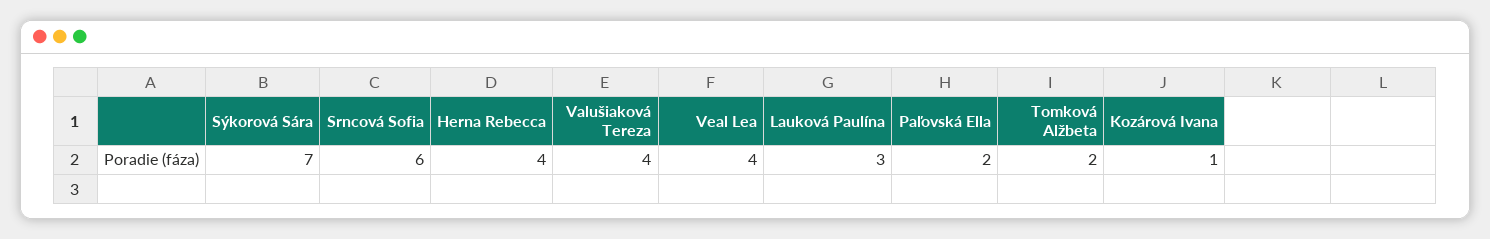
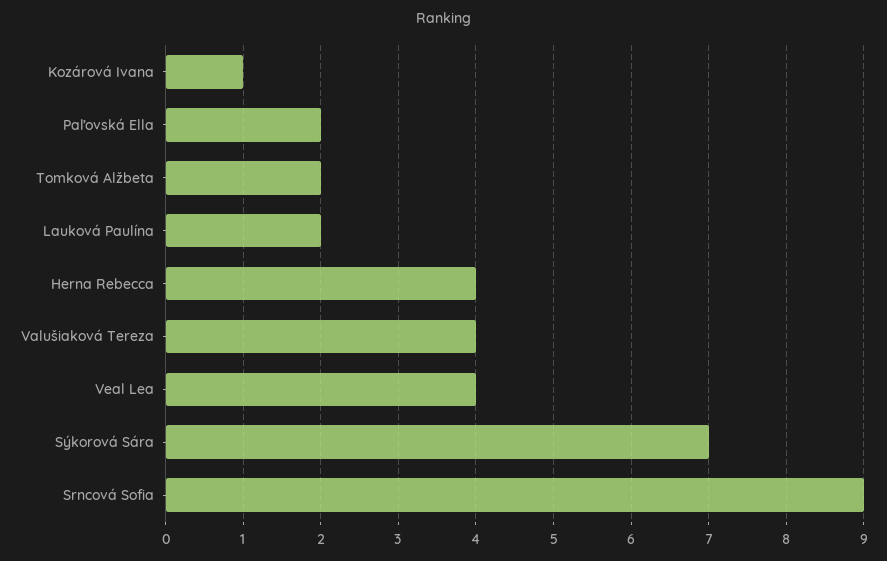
  {
    "Sýkorová Sára": 7,
-   "Srncová Sofia": 6,
+   "Srncová Sofia": 9,
    "Herna Rebecca": 4,
    "Valušiaková Tereza": 4,
    "Veal Lea": 4,
-   "Lauková Paulína": 3,
+   "Lauková Paulína": 2,
    "Paľovská Ella": 2,
    "Tomková Alžbeta": 2,
    "Kozárová Ivana": 1
  }

